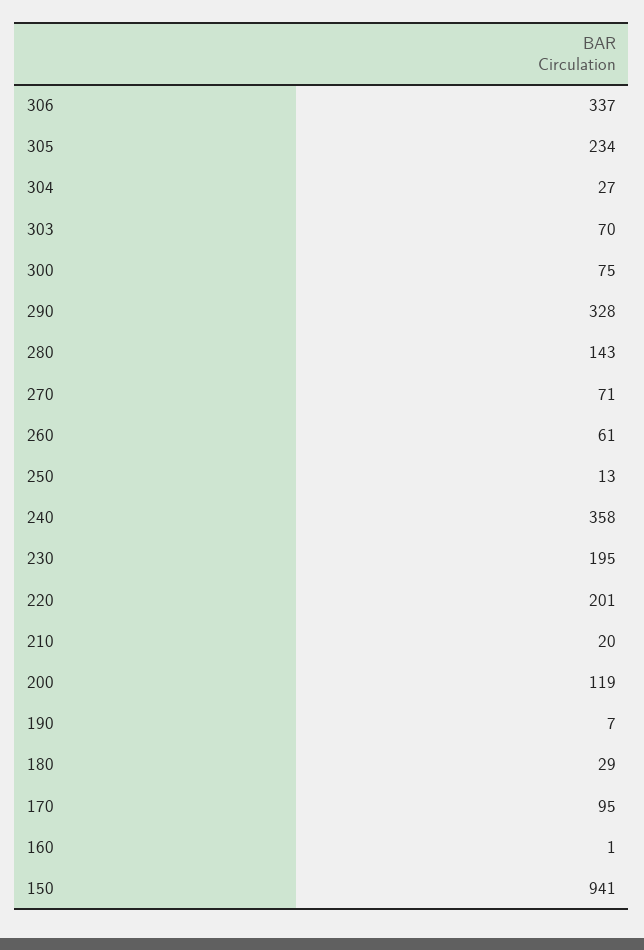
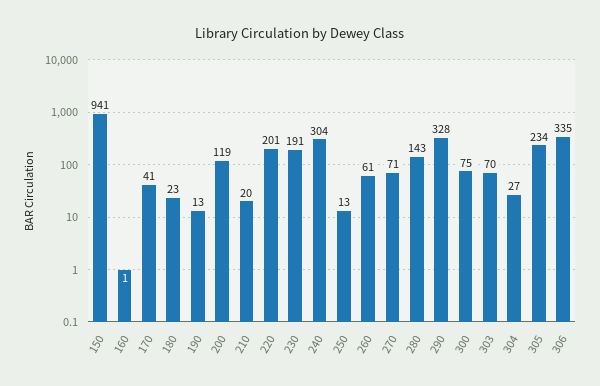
  {
-   "306": 337,
+   "306": 335,
    "305": 234,
    "304": 27,
    "303": 70,
    "300": 75,
    "290": 328,
    "280": 143,
    "270": 71,
    "260": 61,
    "250": 13,
-   "240": 358,
+   "240": 304,
-   "230": 195,
+   "230": 191,
    "220": 201,
    "210": 20,
    "200": 119,
-   "190": 7,
+   "190": 13,
-   "180": 29,
+   "180": 23,
-   "170": 95,
+   "170": 41,
    "160": 1,
    "150": 941
  }

